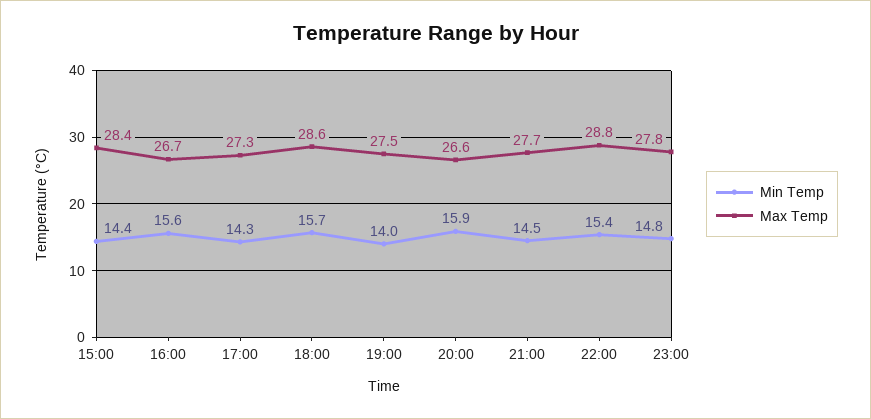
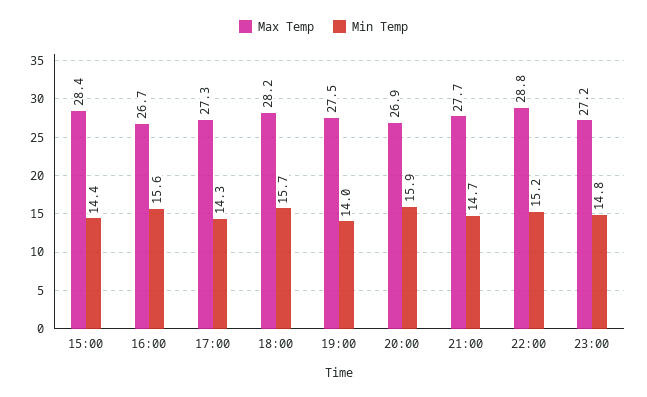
  {
    "Min Temp": {
      "15:00": 14.4,
      "16:00": 15.6,
      "17:00": 14.3,
      "18:00": 15.7,
      "19:00": 14,
      "20:00": 15.9,
-     "21:00": 14.5,
+     "21:00": 14.7,
-     "22:00": 15.4,
+     "22:00": 15.2,
      "23:00": 14.8
    },
    "Max Temp": {
      "15:00": 28.4,
      "16:00": 26.7,
      "17:00": 27.3,
-     "18:00": 28.6,
+     "18:00": 28.2,
      "19:00": 27.5,
-     "20:00": 26.6,
+     "20:00": 26.9,
      "21:00": 27.7,
      "22:00": 28.8,
-     "23:00": 27.8
+     "23:00": 27.2
    }
  }

